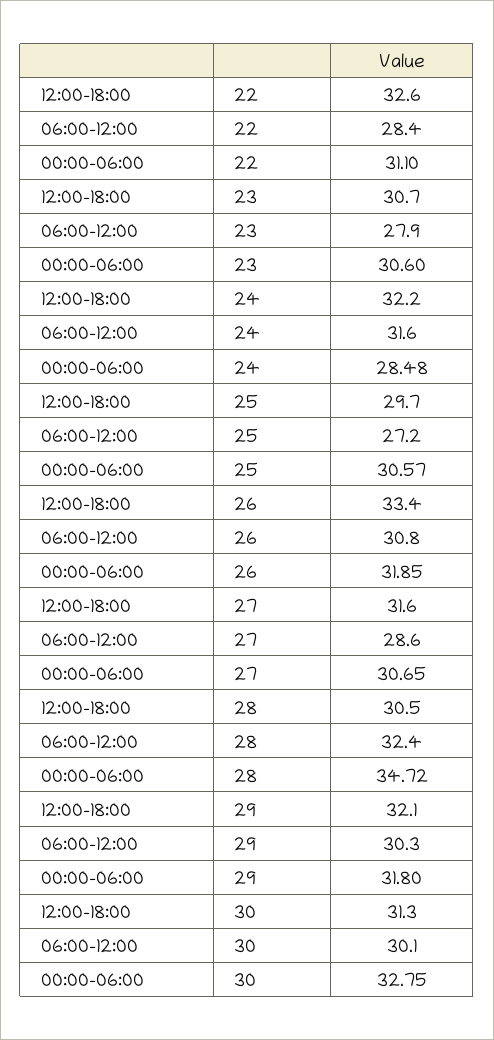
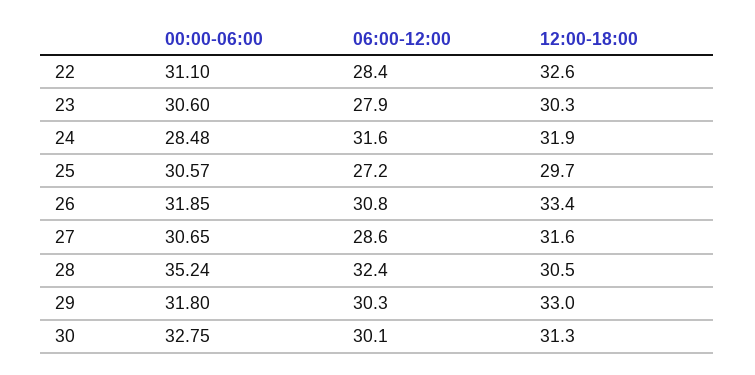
  {
    "12:00-18:00": {
      "22": 32.6,
-     "23": 30.7,
+     "23": 30.3,
-     "24": 32.2,
+     "24": 31.9,
      "25": 29.7,
      "26": 33.4,
      "27": 31.6,
      "28": 30.5,
-     "29": 32.1,
+     "29": 33,
      "30": 31.3
    },
    "06:00-12:00": {
      "22": 28.4,
      "23": 27.9,
      "24": 31.6,
      "25": 27.2,
      "26": 30.8,
      "27": 28.6,
      "28": 32.4,
      "29": 30.3,
      "30": 30.1
    },
    "00:00-06:00": {
      "22": 31.1,
      "23": 30.6,
      "24": 28.48,
      "25": 30.57,
      "26": 31.85,
      "27": 30.65,
-     "28": 34.72,
+     "28": 35.24,
      "29": 31.8,
      "30": 32.75
    }
  }

